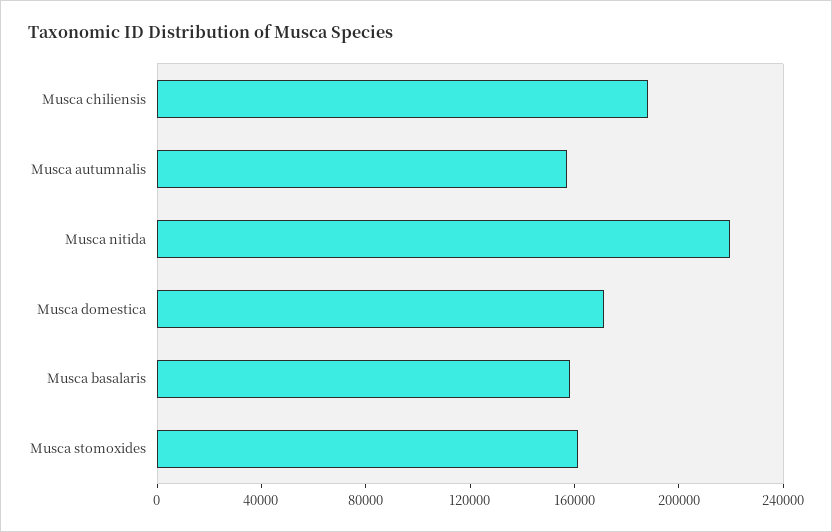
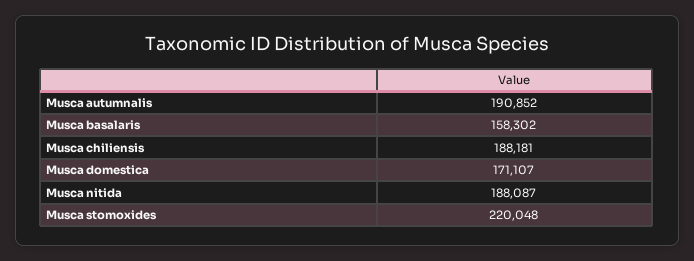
  {
    "Musca chiliensis": 188181,
-   "Musca autumnalis": 160000,
+   "Musca autumnalis": 190852,
-   "Musca nitida": 220000,
+   "Musca nitida": 188087,
    "Musca domestica": 171107,
    "Musca basalaris": 158302,
-   "Musca stomoxides": 160000
+   "Musca stomoxides": 220048
  }

